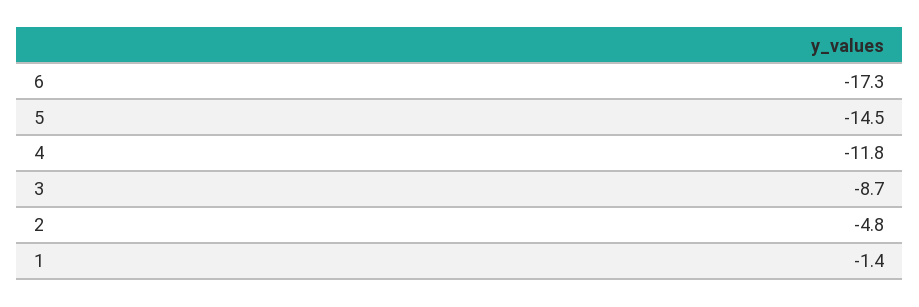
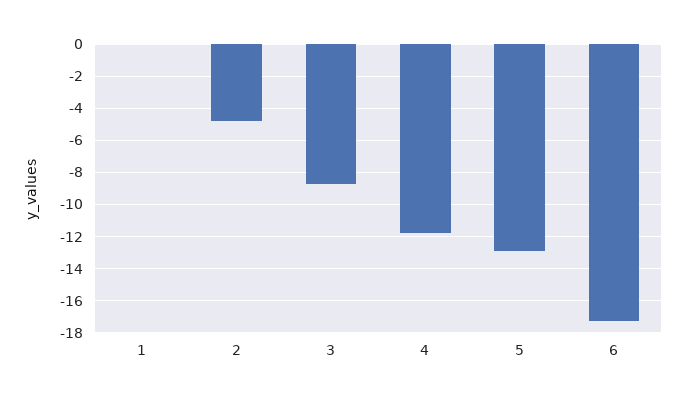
  {
    "6": -17.3,
-   "5": -14.5,
+   "5": -13,
    "4": -11.8,
    "3": -8.7,
    "2": -4.8,
-   "1": -1.4
+   "1": 0
  }

